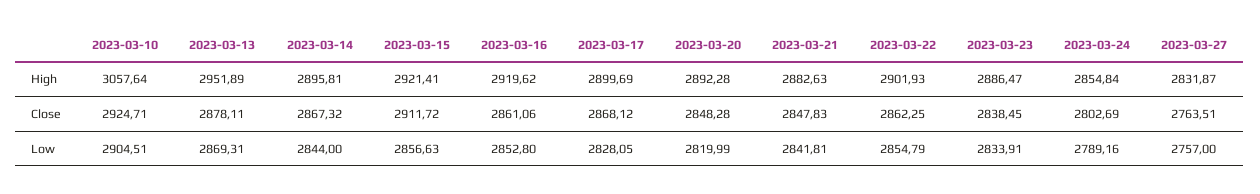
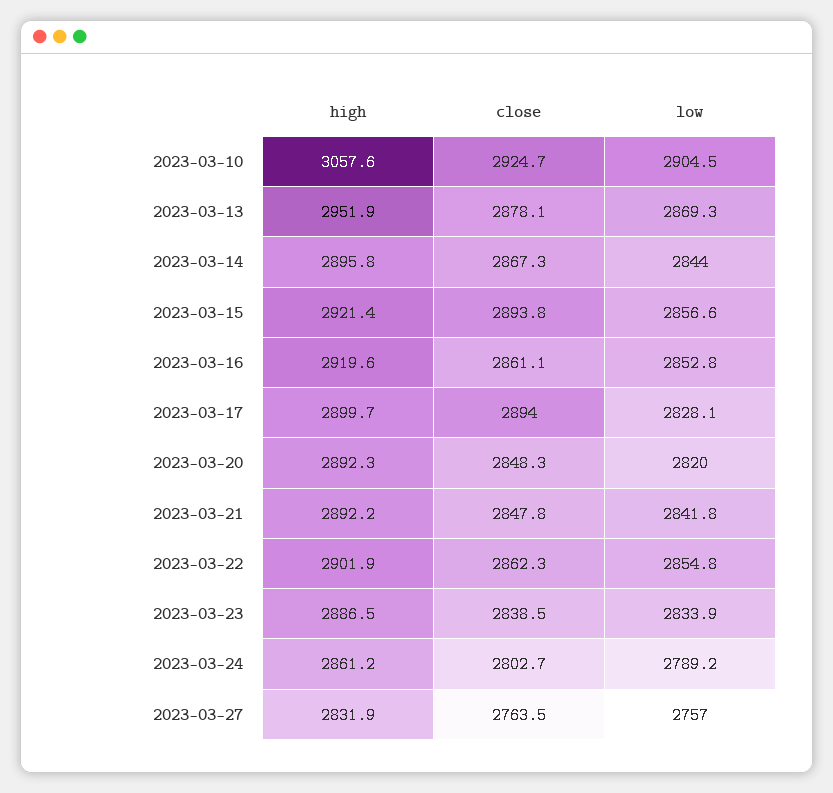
  {
    "2023-03-10": {
      "High": 3057.64,
      "Close": 2924.71,
      "Low": 2904.51
    },
    "2023-03-13": {
      "High": 2951.89,
      "Close": 2878.11,
      "Low": 2869.31
    },
    "2023-03-14": {
      "High": 2895.81,
      "Close": 2867.32,
      "Low": 2844
    },
    "2023-03-15": {
      "High": 2921.41,
-     "Close": 2911.72,
+     "Close": 2893.8,
      "Low": 2856.63
    },
    "2023-03-16": {
      "High": 2919.62,
      "Close": 2861.06,
      "Low": 2852.8
    },
    "2023-03-17": {
      "High": 2899.69,
-     "Close": 2868.12,
+     "Close": 2894,
      "Low": 2828.05
    },
    "2023-03-20": {
      "High": 2892.28,
      "Close": 2848.28,
      "Low": 2819.99
    },
    "2023-03-21": {
-     "High": 2882.63,
+     "High": 2892.2,
      "Close": 2847.83,
      "Low": 2841.81
    },
    "2023-03-22": {
      "High": 2901.93,
      "Close": 2862.25,
      "Low": 2854.79
    },
    "2023-03-23": {
      "High": 2886.47,
      "Close": 2838.45,
      "Low": 2833.91
    },
    "2023-03-24": {
-     "High": 2854.84,
+     "High": 2861.2,
      "Close": 2802.69,
      "Low": 2789.16
    },
    "2023-03-27": {
      "High": 2831.87,
      "Close": 2763.51,
      "Low": 2757
    }
  }

